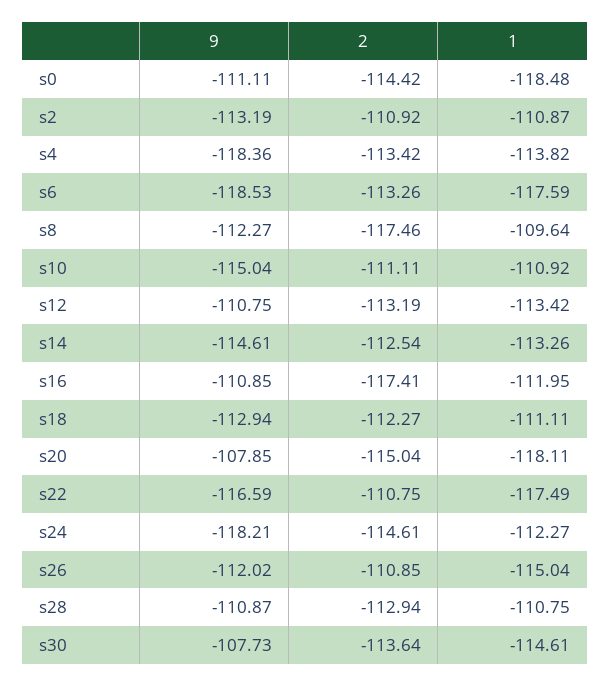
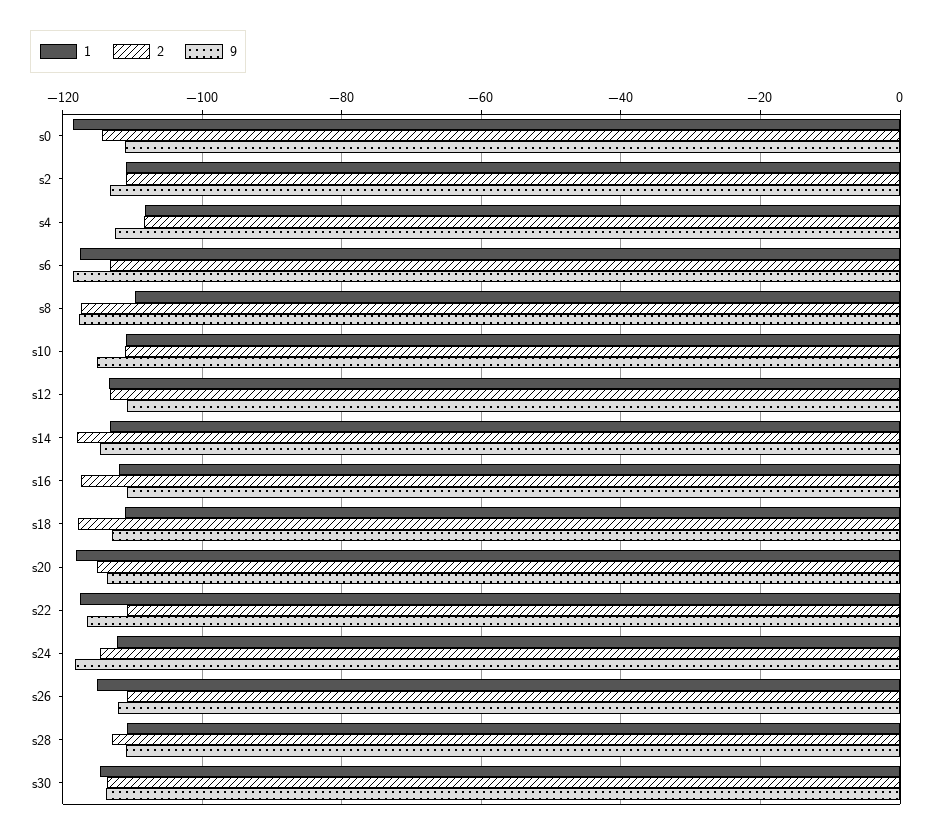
  {
    "9": {
      "s0": -111.11,
      "s2": -113.19,
-     "s4": -118.36,
+     "s4": -112,
      "s6": -118.53,
-     "s8": -112.27,
+     "s8": -118,
      "s10": -115.04,
      "s12": -110.75,
      "s14": -114.61,
      "s16": -110.85,
      "s18": -112.94,
-     "s20": -107.85,
+     "s20": -114,
      "s22": -116.59,
      "s24": -118.21,
      "s26": -112.02,
      "s28": -110.87,
-     "s30": -107.73
+     "s30": -114
    },
    "2": {
      "s0": -114.42,
      "s2": -110.92,
-     "s4": -113.42,
+     "s4": -108,
      "s6": -113.26,
      "s8": -117.46,
      "s10": -111.11,
      "s12": -113.19,
-     "s14": -112.54,
+     "s14": -118,
      "s16": -117.41,
-     "s18": -112.27,
+     "s18": -118,
      "s20": -115.04,
      "s22": -110.75,
      "s24": -114.61,
      "s26": -110.85,
      "s28": -112.94,
      "s30": -113.64
    },
    "1": {
      "s0": -118.48,
      "s2": -110.87,
-     "s4": -113.82,
+     "s4": -108,
      "s6": -117.59,
      "s8": -109.64,
      "s10": -110.92,
      "s12": -113.42,
      "s14": -113.26,
      "s16": -111.95,
      "s18": -111.11,
      "s20": -118.11,
      "s22": -117.49,
      "s24": -112.27,
      "s26": -115.04,
      "s28": -110.75,
      "s30": -114.61
    }
  }

